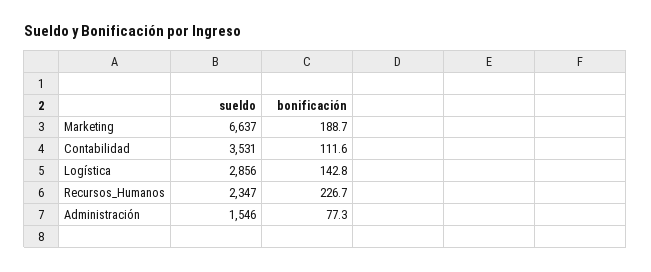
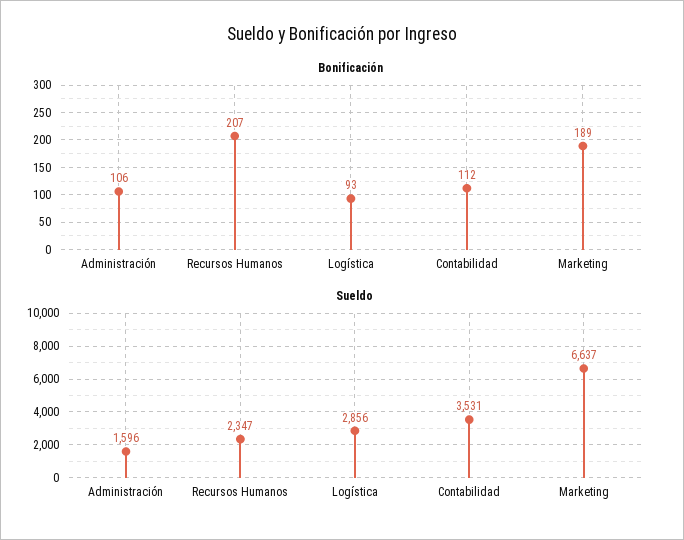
  {
    "sueldo": {
      "Marketing": 6637,
      "Contabilidad": 3531,
      "Logística": 2856,
      "Recursos_Humanos": 2347,
-     "Administración": 1546
+     "Administración": 1596
    },
    "bonificación": {
      "Marketing": 188.7,
      "Contabilidad": 111.6,
-     "Logística": 142.8,
+     "Logística": 93,
-     "Recursos_Humanos": 226.7,
+     "Recursos_Humanos": 207,
-     "Administración": 77.3
+     "Administración": 106
    }
  }

